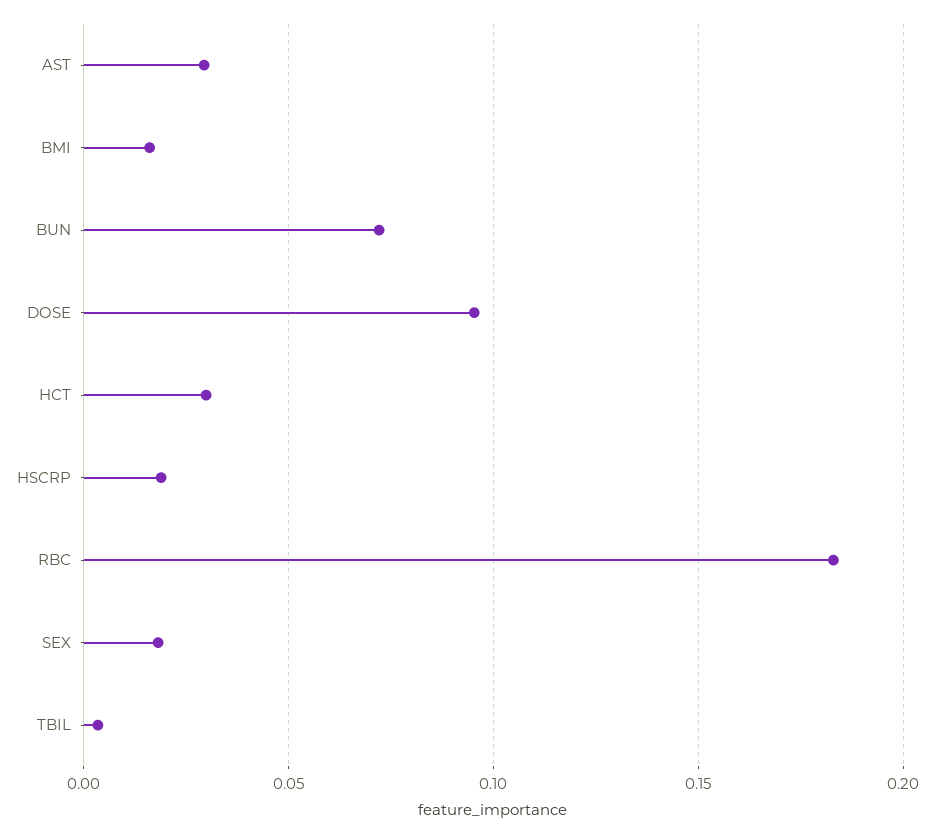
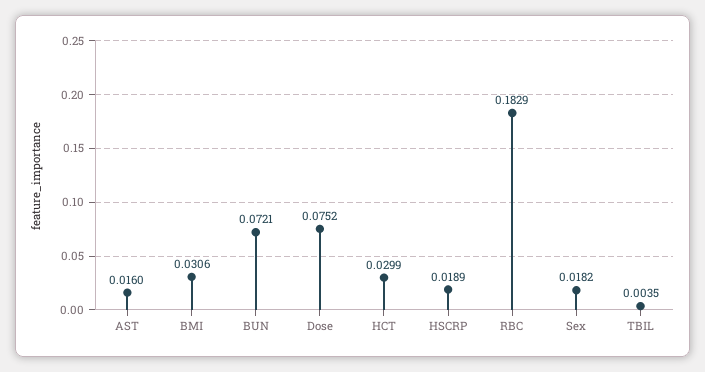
  {
-   "AST": 0.03,
+   "AST": 0.016,
-   "BMI": 0.015,
+   "BMI": 0.0306,
    "BUN": 0.0721,
-   "DOSE": 0.095,
+   "DOSE": 0.0752,
    "HCT": 0.0299,
    "HSCRP": 0.0189,
    "RBC": 0.1829,
    "SEX": 0.0182,
    "TBIL": 0.0035
  }

